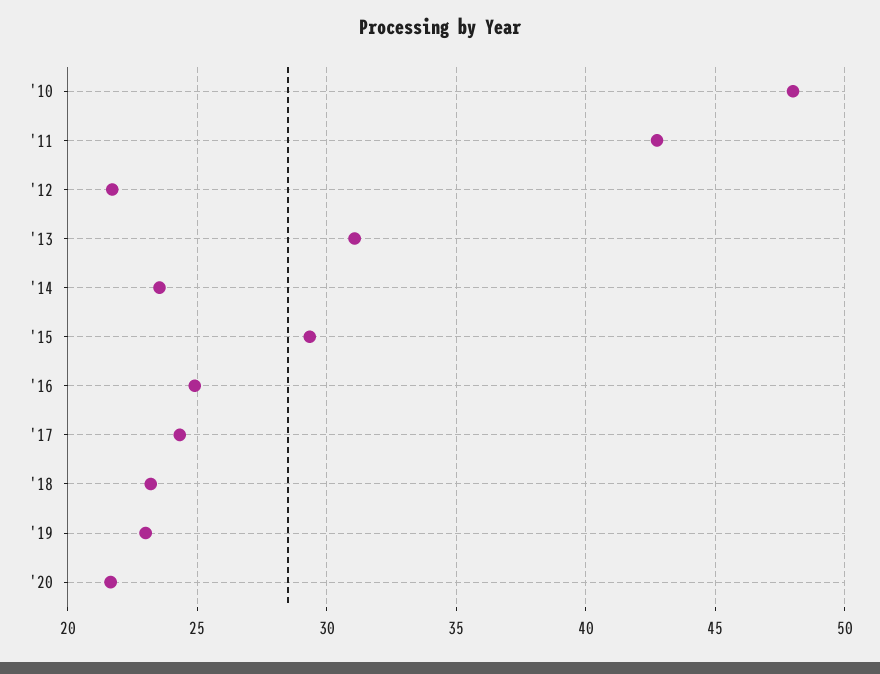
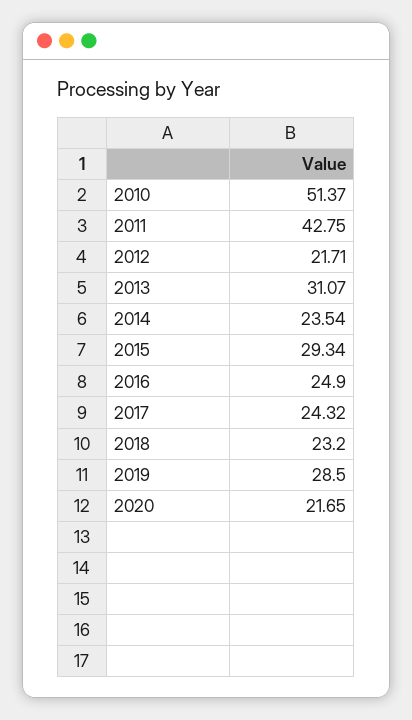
  {
-   "'10": 48,
+   "'10": 51.37,
    "'11": 42.75,
    "'12": 21.71,
    "'13": 31.07,
    "'14": 23.54,
    "'15": 29.34,
    "'16": 24.9,
    "'17": 24.32,
    "'18": 23.2,
-   "'19": 23,
+   "'19": 28.5,
    "'20": 21.65
  }

